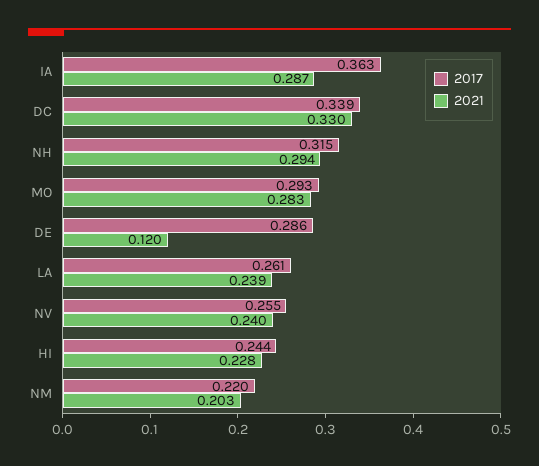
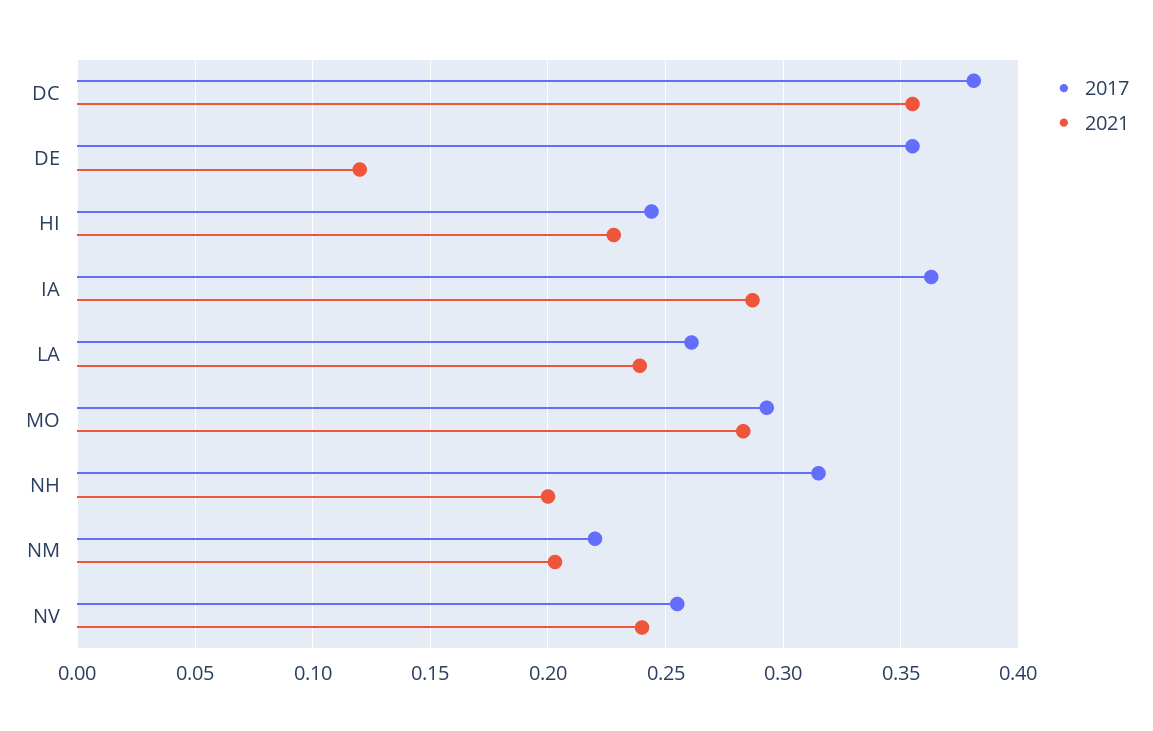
  {
    "2017": {
      "IA": 0.363,
-     "DC": 0.339,
+     "DC": 0.38,
      "NH": 0.315,
      "MO": 0.293,
-     "DE": 0.286,
+     "DE": 0.355,
      "LA": 0.261,
      "NV": 0.255,
      "HI": 0.244,
      "NM": 0.22
    },
    "2021": {
      "IA": 0.287,
-     "DC": 0.33,
+     "DC": 0.355,
-     "NH": 0.294,
+     "NH": 0.2,
      "MO": 0.283,
      "DE": 0.12,
      "LA": 0.239,
      "NV": 0.24,
      "HI": 0.228,
      "NM": 0.203
    }
  }

